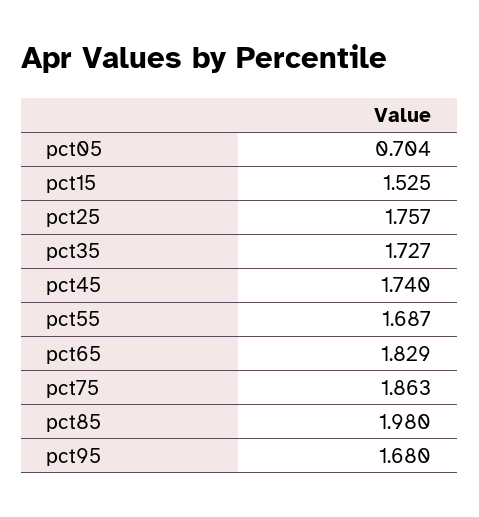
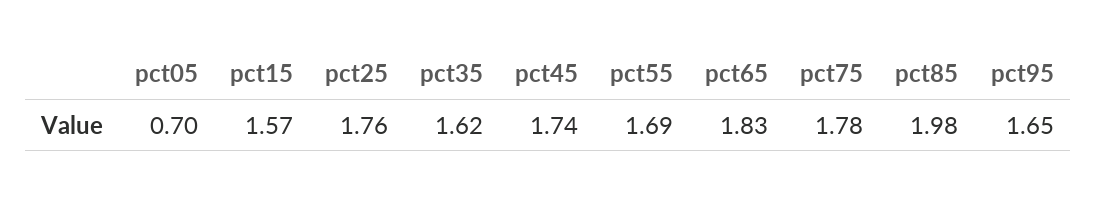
  {
    "pct05": 0.704,
-   "pct15": 1.525,
+   "pct15": 1.57,
    "pct25": 1.757,
-   "pct35": 1.727,
+   "pct35": 1.62,
    "pct45": 1.74,
    "pct55": 1.687,
    "pct65": 1.829,
-   "pct75": 1.863,
+   "pct75": 1.78,
    "pct85": 1.98,
-   "pct95": 1.68
+   "pct95": 1.65
  }

